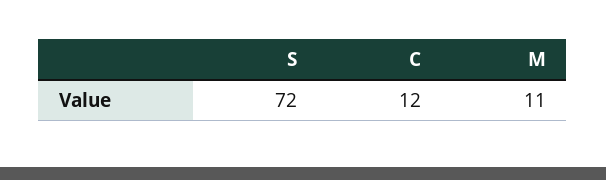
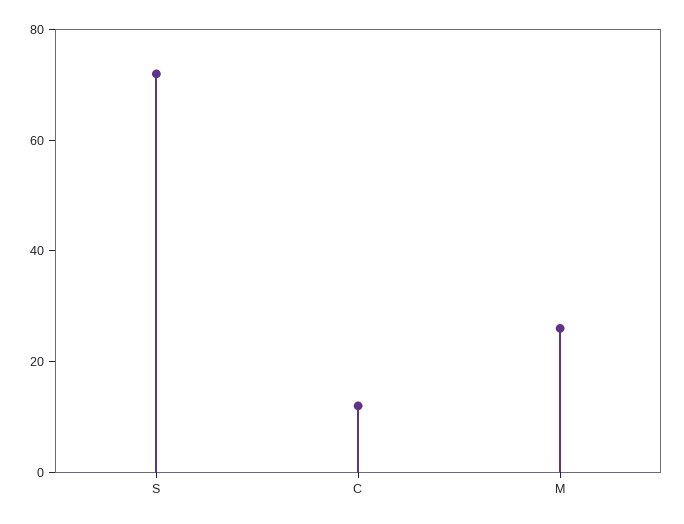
  {
    "S": 72,
    "C": 12,
-   "M": 11
+   "M": 25
  }

